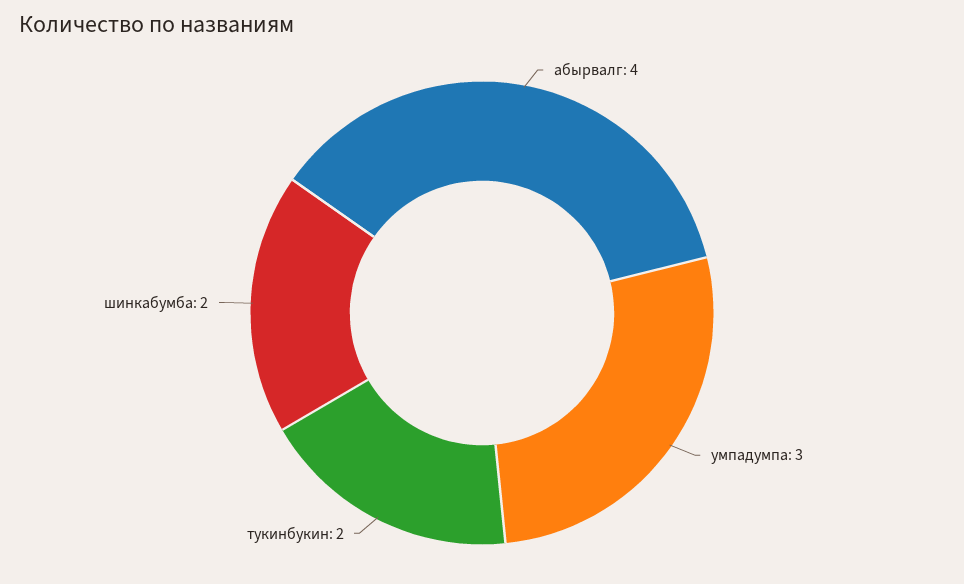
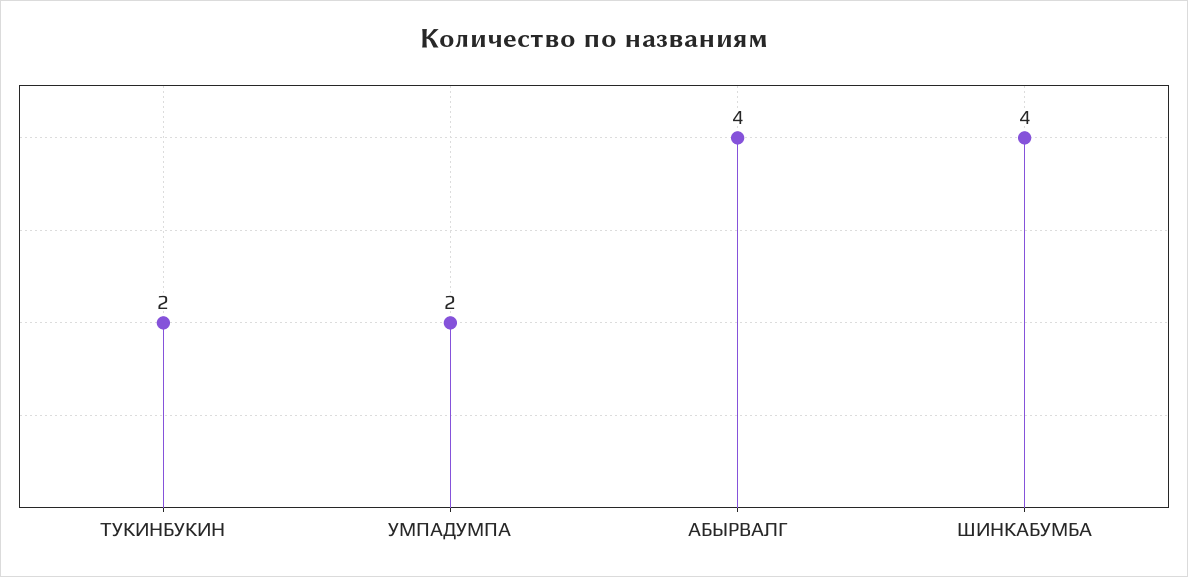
  {
    "абырвалг": 4,
-   "умпадумпа": 3,
+   "умпадумпа": 2,
    "тукинбукин": 2,
-   "шинкабумба": 2
+   "шинкабумба": 4
  }

